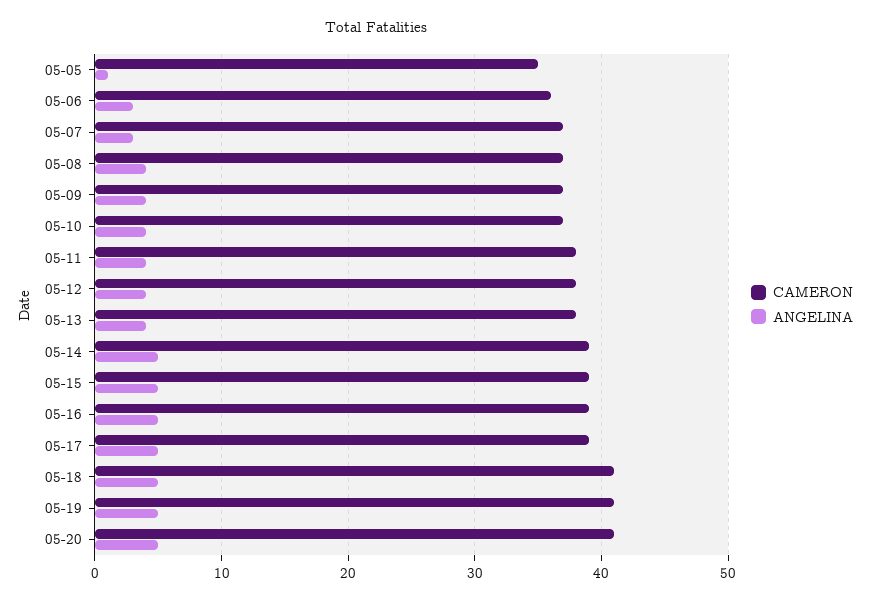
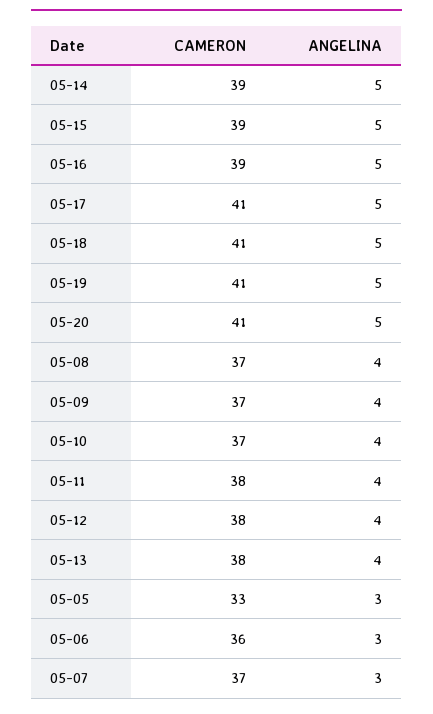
  {
    "CAMERON": {
-     "05-05": 35,
+     "05-05": 33,
      "05-06": 36,
      "05-07": 37,
      "05-08": 37,
      "05-09": 37,
      "05-10": 37,
      "05-11": 38,
      "05-12": 38,
      "05-13": 38,
      "05-14": 39,
      "05-15": 39,
      "05-16": 39,
-     "05-17": 39,
+     "05-17": 41,
      "05-18": 41,
      "05-19": 41,
      "05-20": 41
    },
    "ANGELINA": {
-     "05-05": 1,
+     "05-05": 3,
      "05-06": 3,
      "05-07": 3,
      "05-08": 4,
      "05-09": 4,
      "05-10": 4,
      "05-11": 4,
      "05-12": 4,
      "05-13": 4,
      "05-14": 5,
      "05-15": 5,
      "05-16": 5,
      "05-17": 5,
      "05-18": 5,
      "05-19": 5,
      "05-20": 5
    }
  }

